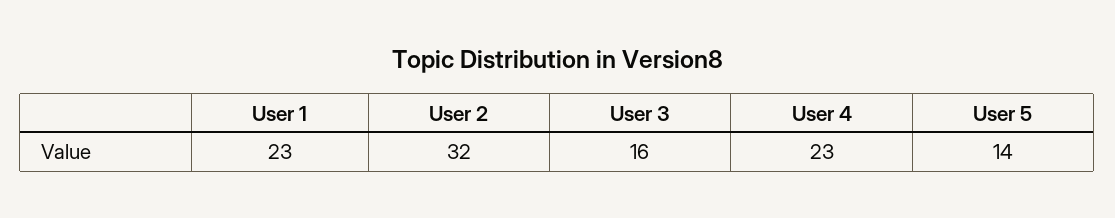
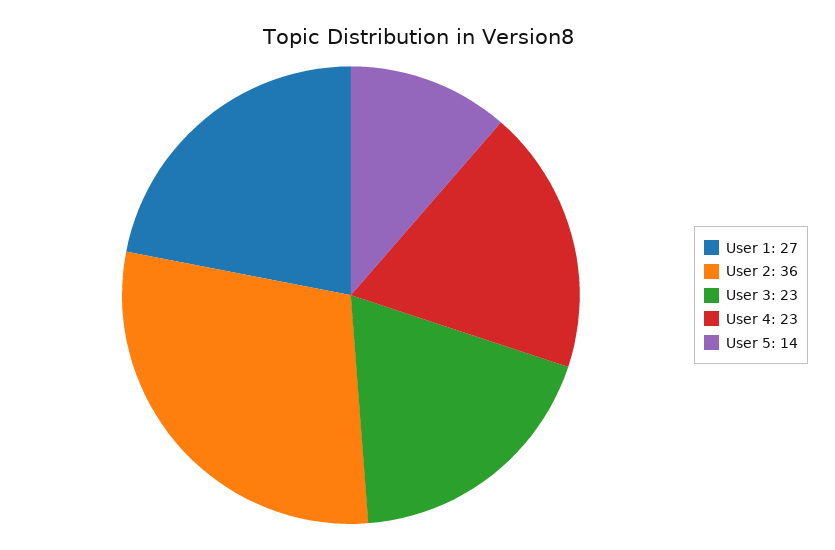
  {
-   "User 1": 23,
+   "User 1": 27,
-   "User 2": 32,
+   "User 2": 36,
-   "User 3": 16,
+   "User 3": 23,
    "User 4": 23,
    "User 5": 14
  }

